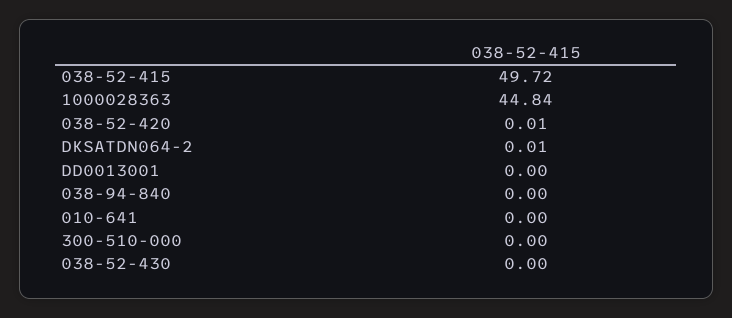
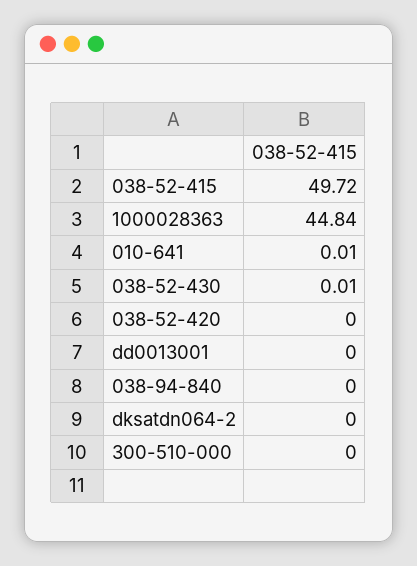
  {
    "038-52-415": 49.72,
    "1000028363": 44.84,
-   "038-52-420": 0.01,
+   "038-52-420": 0,
-   "DKSATDN064-2": 0.01,
+   "DKSATDN064-2": 0,
    "DD0013001": 0,
    "038-94-840": 0,
-   "010-641": 0,
+   "010-641": 0.01,
    "300-510-000": 0,
-   "038-52-430": 0
+   "038-52-430": 0.01
  }

